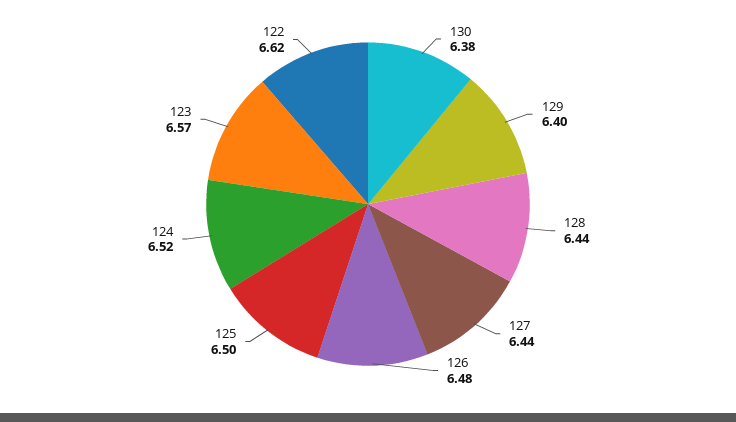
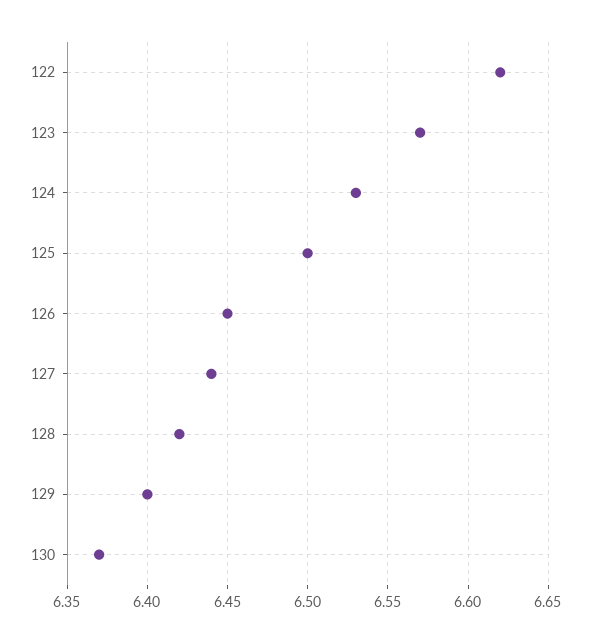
  {
-   "130": 6.38,
+   "130": 6.37,
    "129": 6.4,
-   "128": 6.44,
+   "128": 6.42,
    "127": 6.44,
-   "126": 6.48,
+   "126": 6.45,
    "125": 6.5,
-   "124": 6.52,
+   "124": 6.53,
    "123": 6.57,
    "122": 6.62
  }

